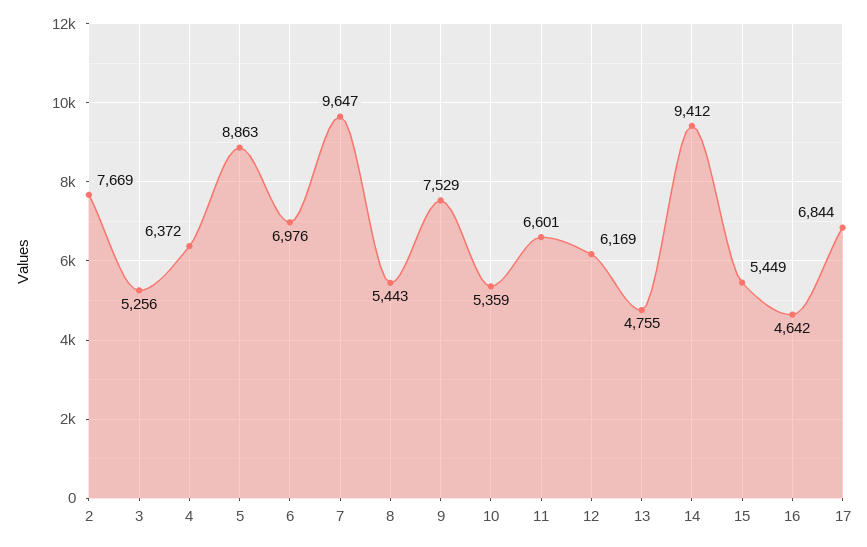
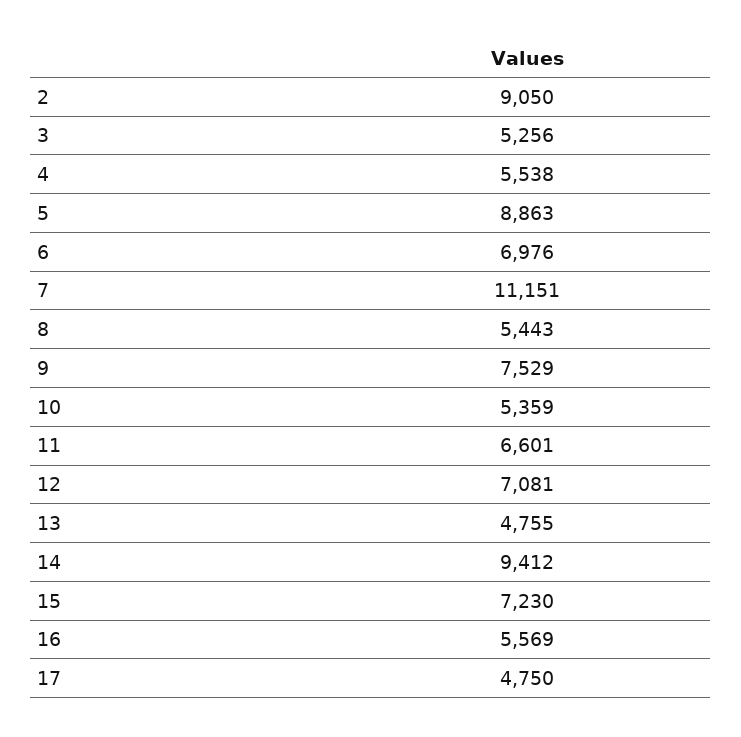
  {
-   "2": 7669,
+   "2": 9050,
    "3": 5256,
-   "4": 6372,
+   "4": 5538,
    "5": 8863,
    "6": 6976,
-   "7": 9647,
+   "7": 11151,
    "8": 5443,
    "9": 7529,
    "10": 5359,
    "11": 6601,
-   "12": 6169,
+   "12": 7081,
    "13": 4755,
    "14": 9412,
-   "15": 5449,
+   "15": 7230,
-   "16": 4642,
+   "16": 5569,
-   "17": 6844
+   "17": 4750
  }

